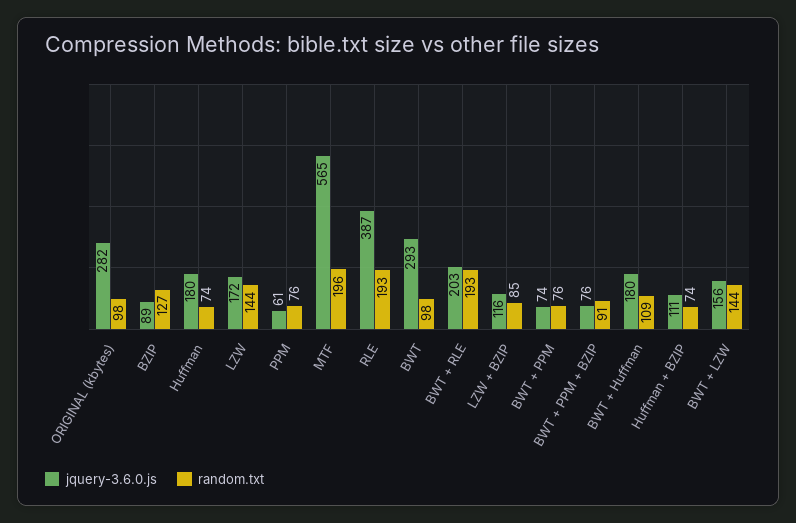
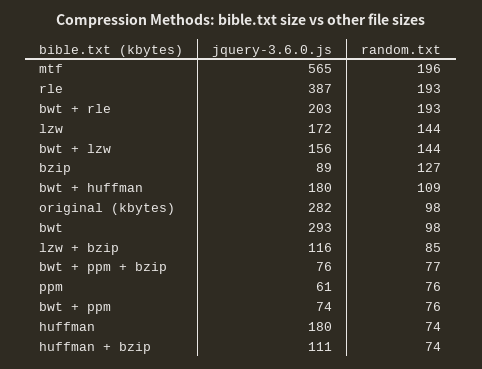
  {
    "jquery-3.6.0.js": {
      "ORIGINAL (kbytes)": 282,
      "BZIP": 89,
      "Huffman": 180,
      "LZW": 172,
      "PPM": 61,
      "MTF": 565,
      "RLE": 387,
      "BWT": 293,
      "BWT + RLE": 203,
      "LZW + BZIP": 116,
      "BWT + PPM": 74,
      "BWT + PPM + BZIP": 76,
      "BWT + Huffman": 180,
      "Huffman + BZIP": 111,
      "BWT + LZW": 156
    },
    "random.txt": {
      "ORIGINAL (kbytes)": 98,
      "BZIP": 127,
      "Huffman": 74,
      "LZW": 144,
      "PPM": 76,
      "MTF": 196,
      "RLE": 193,
      "BWT": 98,
      "BWT + RLE": 193,
      "LZW + BZIP": 85,
      "BWT + PPM": 76,
-     "BWT + PPM + BZIP": 91,
+     "BWT + PPM + BZIP": 77,
      "BWT + Huffman": 109,
      "Huffman + BZIP": 74,
      "BWT + LZW": 144
    }
  }

